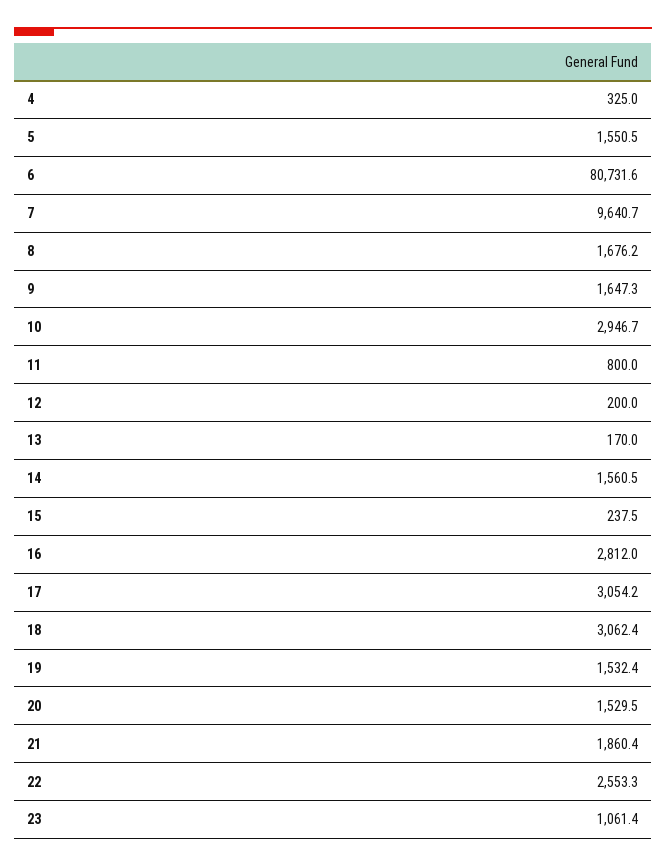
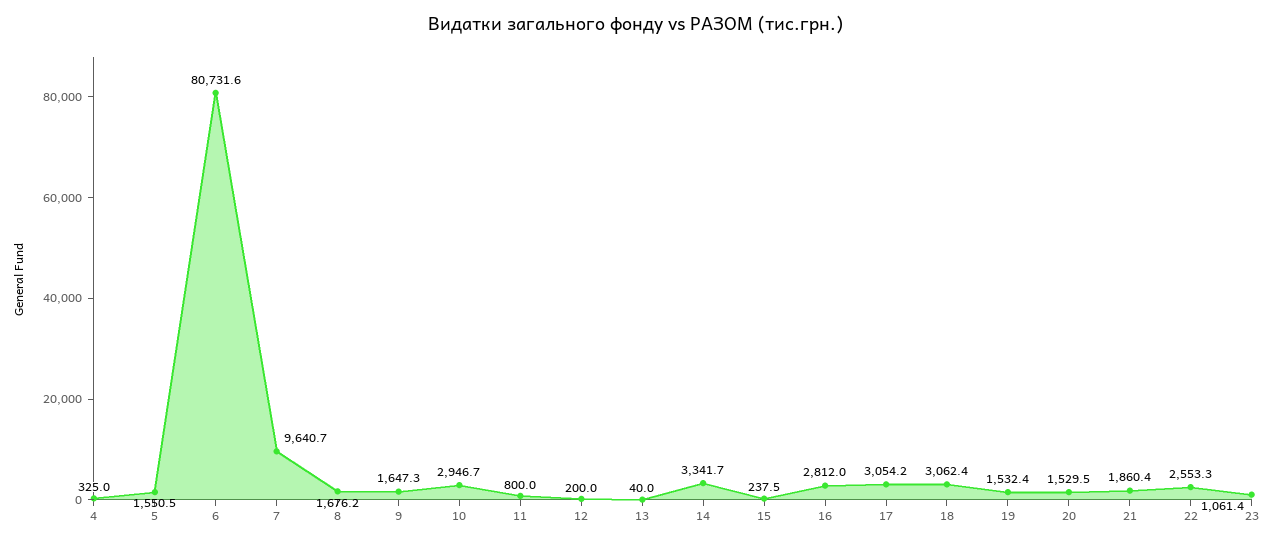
  {
    "4": 325,
    "5": 1550.5,
    "6": 80731.6,
    "7": 9640.7,
    "8": 1676.2,
    "9": 1647.3,
    "10": 2946.7,
    "11": 800,
    "12": 200,
-   "13": 170,
+   "13": 40,
-   "14": 1560.5,
+   "14": 3341.7,
    "15": 237.5,
    "16": 2812,
    "17": 3054.2,
    "18": 3062.4,
    "19": 1532.4,
    "20": 1529.5,
    "21": 1860.4,
    "22": 2553.3,
    "23": 1061.4
  }

